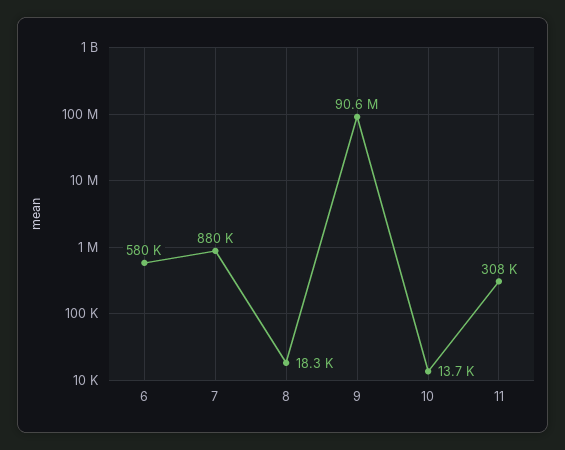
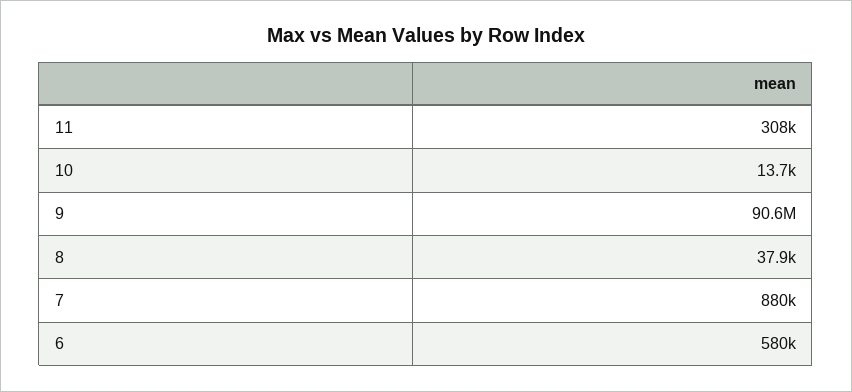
  {
    "6": 580000,
    "7": 880000,
-   "8": 18300,
+   "8": 37900,
    "9": 90600000,
    "10": 13700,
    "11": 308000
  }

